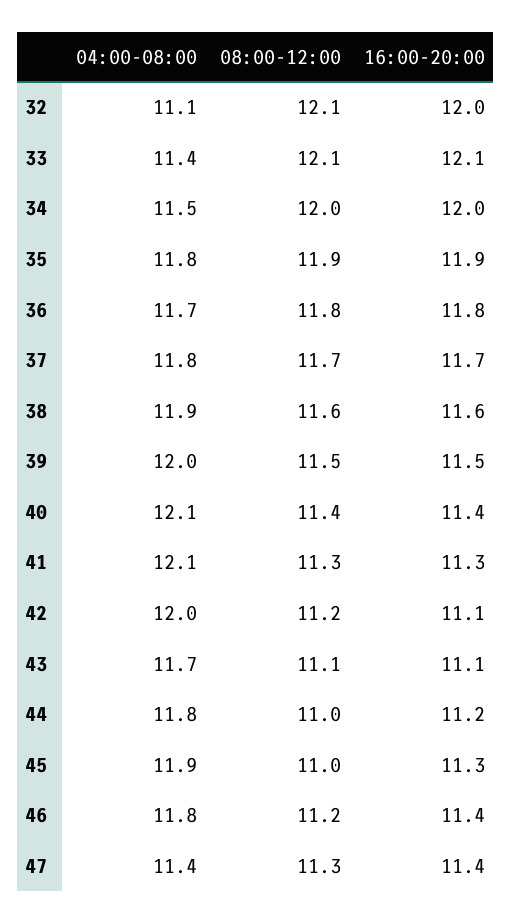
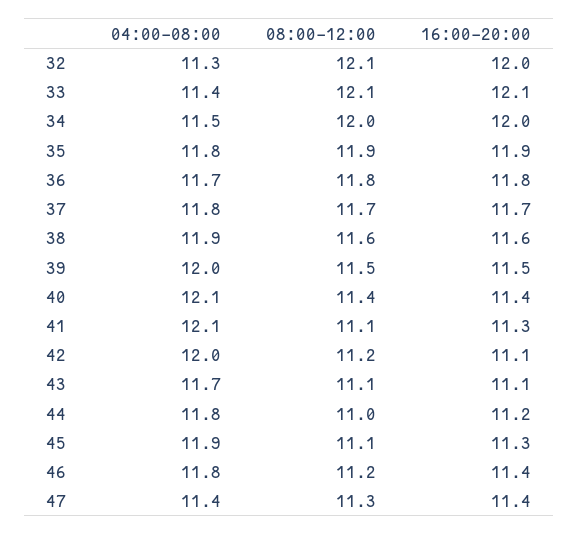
  {
    "04:00-08:00": {
-     "32": 11.1,
+     "32": 11.3,
      "33": 11.4,
      "34": 11.5,
      "35": 11.8,
      "36": 11.7,
      "37": 11.8,
      "38": 11.9,
      "39": 12,
      "40": 12.1,
      "41": 12.1,
      "42": 12,
      "43": 11.7,
      "44": 11.8,
      "45": 11.9,
      "46": 11.8,
      "47": 11.4
    },
    "08:00-12:00": {
      "32": 12.1,
      "33": 12.1,
      "34": 12,
      "35": 11.9,
      "36": 11.8,
      "37": 11.7,
      "38": 11.6,
      "39": 11.5,
      "40": 11.4,
-     "41": 11.3,
+     "41": 11.1,
      "42": 11.2,
      "43": 11.1,
      "44": 11,
-     "45": 11,
+     "45": 11.1,
      "46": 11.2,
      "47": 11.3
    },
    "16:00-20:00": {
      "32": 12,
      "33": 12.1,
      "34": 12,
      "35": 11.9,
      "36": 11.8,
      "37": 11.7,
      "38": 11.6,
      "39": 11.5,
      "40": 11.4,
      "41": 11.3,
      "42": 11.1,
      "43": 11.1,
      "44": 11.2,
      "45": 11.3,
      "46": 11.4,
      "47": 11.4
    }
  }

